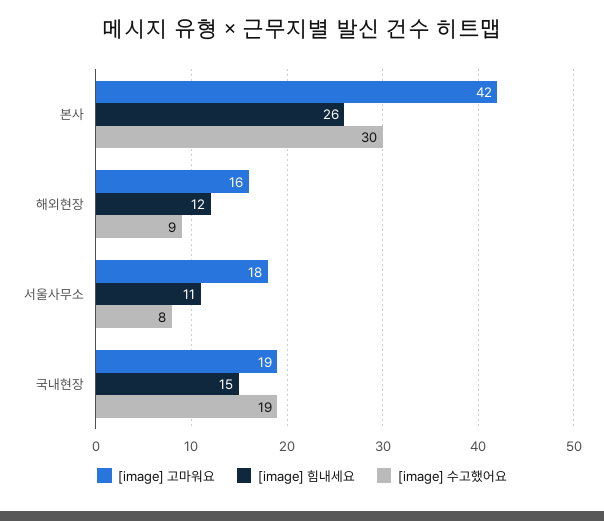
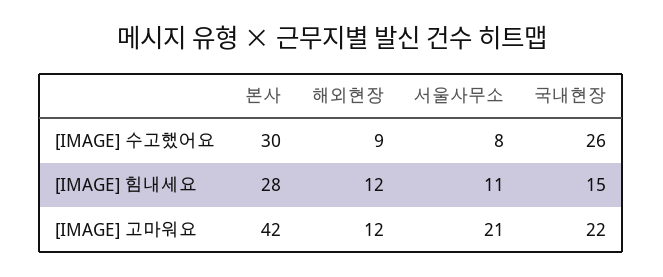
  {
    "[image] 고마워요": {
      "본사": 42,
-     "해외현장": 16,
+     "해외현장": 12,
-     "서울사무소": 18,
+     "서울사무소": 21,
-     "국내현장": 19
+     "국내현장": 22
    },
    "[image] 힘내세요": {
-     "본사": 26,
+     "본사": 28,
      "해외현장": 12,
      "서울사무소": 11,
      "국내현장": 15
    },
    "[image] 수고했어요": {
      "본사": 30,
      "해외현장": 9,
      "서울사무소": 8,
-     "국내현장": 19
+     "국내현장": 26
    }
  }

